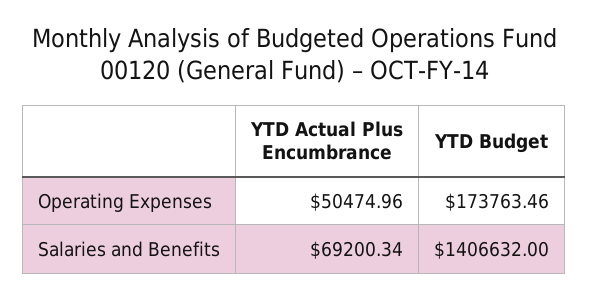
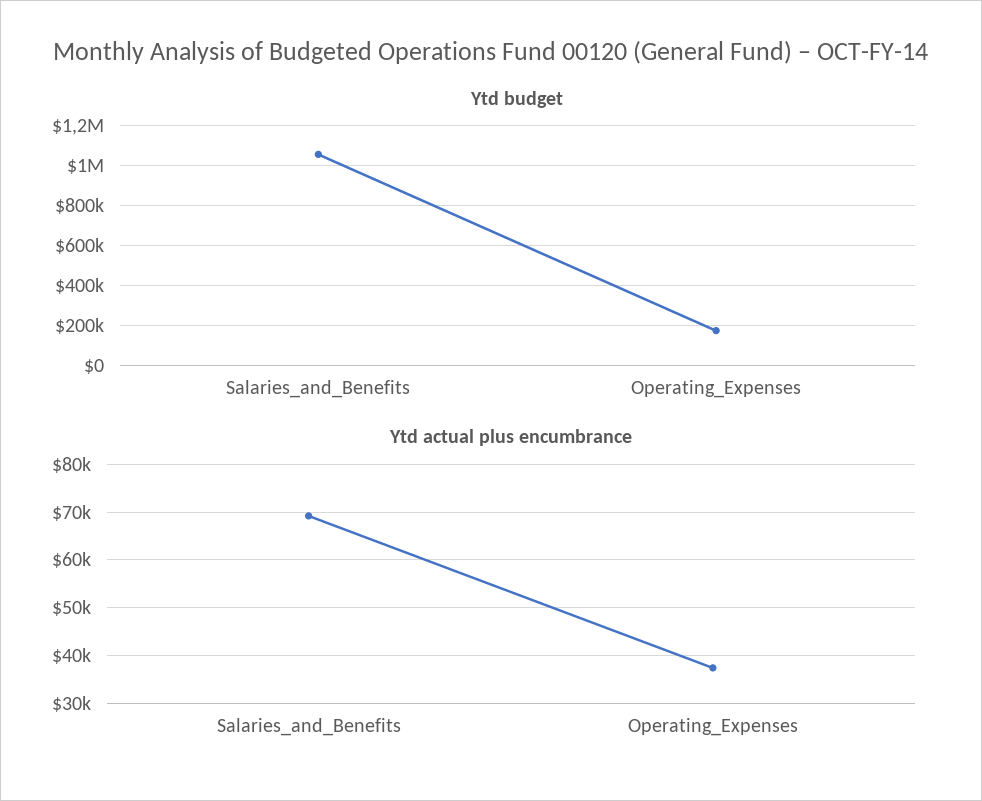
  {
    "YTD Actual Plus Encumbrance": {
-     "Operating Expenses": 50474.96,
+     "Operating Expenses": 38000,
      "Salaries and Benefits": 69200.34
    },
    "YTD Budget": {
      "Operating Expenses": 173763.46,
-     "Salaries and Benefits": 1406632
+     "Salaries and Benefits": 1050000
    }
  }

